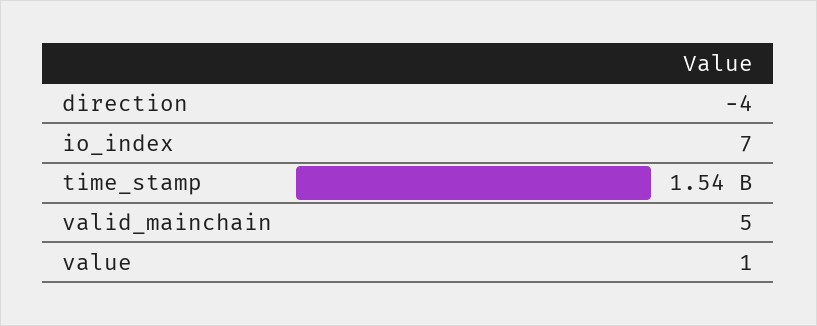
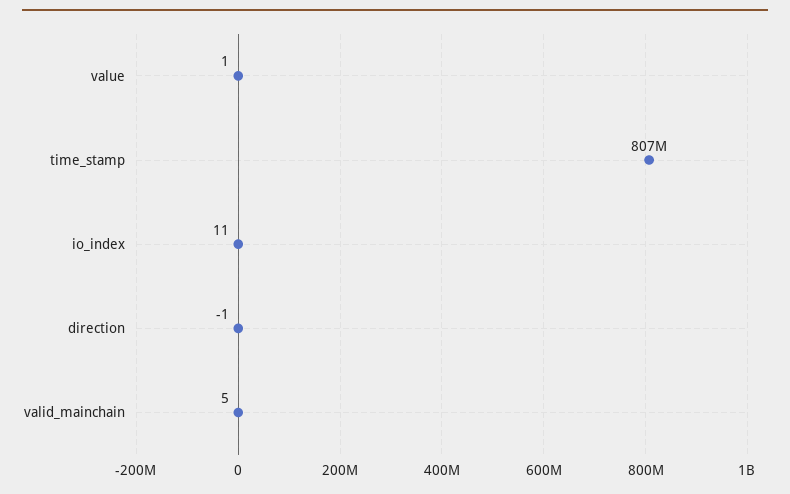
  {
-   "direction": -4,
+   "direction": -1,
-   "io_index": 7,
+   "io_index": 11,
-   "time_stamp": 1540000000,
+   "time_stamp": 807000000,
    "valid_mainchain": 5,
    "value": 1
  }

